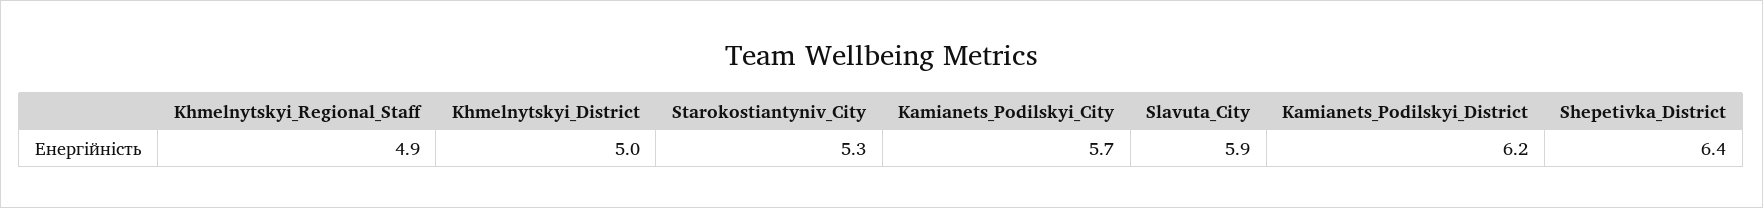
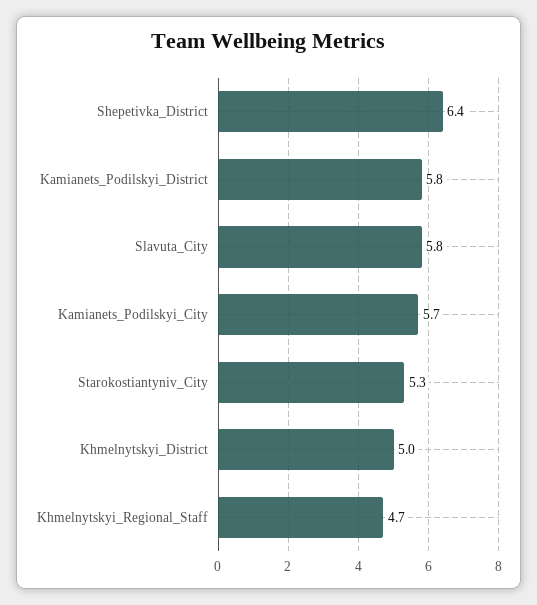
  {
-   "Khmelnytskyi_Regional_Staff": 4.9,
+   "Khmelnytskyi_Regional_Staff": 4.7,
    "Khmelnytskyi_District": 5,
    "Starokostiantyniv_City": 5.3,
    "Kamianets_Podilskyi_City": 5.7,
-   "Slavuta_City": 5.9,
+   "Slavuta_City": 5.8,
-   "Kamianets_Podilskyi_District": 6.2,
+   "Kamianets_Podilskyi_District": 5.8,
    "Shepetivka_District": 6.4
  }

